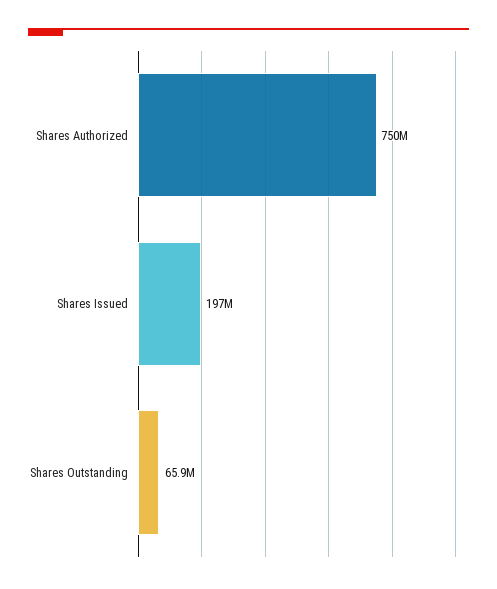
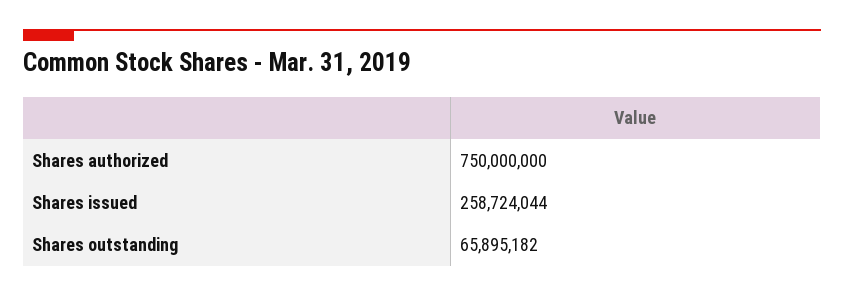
  {
    "Shares Authorized": 750000000,
-   "Shares Issued": 197000000,
+   "Shares Issued": 258724044,
    "Shares Outstanding": 65895182
  }

